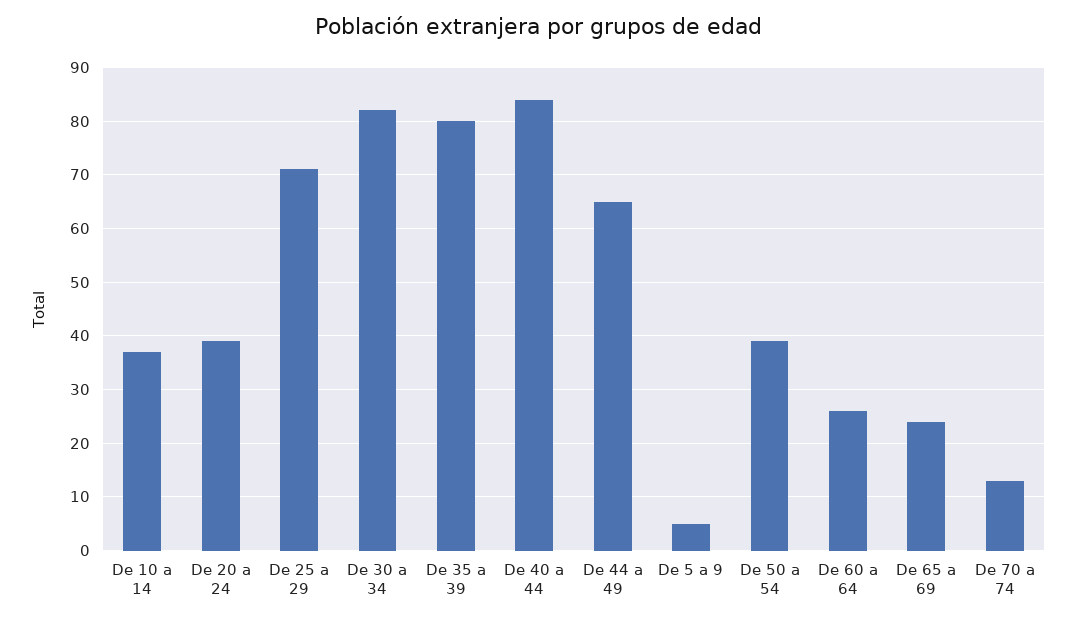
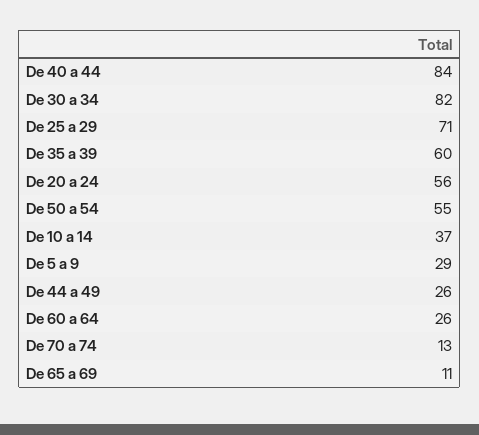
  {
    "De 10 a 14": 37,
-   "De 20 a 24": 40,
+   "De 20 a 24": 56,
    "De 25 a 29": 71,
    "De 30 a 34": 82,
-   "De 35 a 39": 80,
+   "De 35 a 39": 60,
    "De 40 a 44": 84,
-   "De 44 a 49": 65,
+   "De 44 a 49": 26,
-   "De 5 a 9": 5,
+   "De 5 a 9": 29,
-   "De 50 a 54": 40,
+   "De 50 a 54": 55,
    "De 60 a 64": 26,
-   "De 65 a 69": 25,
+   "De 65 a 69": 11,
    "De 70 a 74": 13
  }

